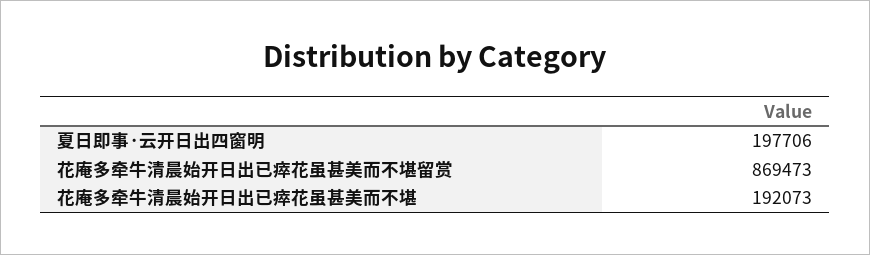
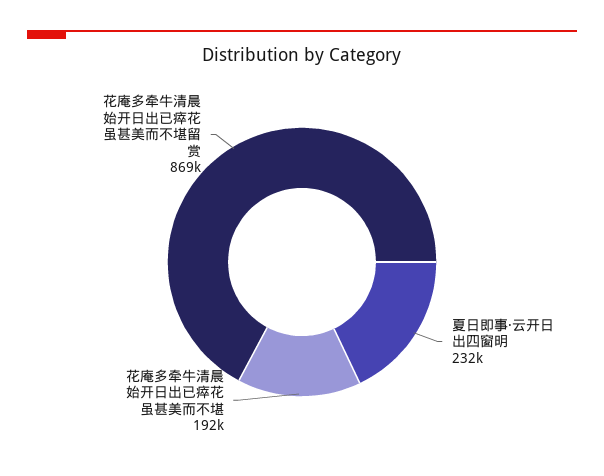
  {
-   "夏日即事·云开日出四窗明": 197706,
+   "夏日即事·云开日出四窗明": 232000,
    "花庵多牵牛清晨始开日出已瘁花虽甚美而不堪留赏": 869473,
    "花庵多牵牛清晨始开日出已瘁花虽甚美而不堪": 192073
  }

